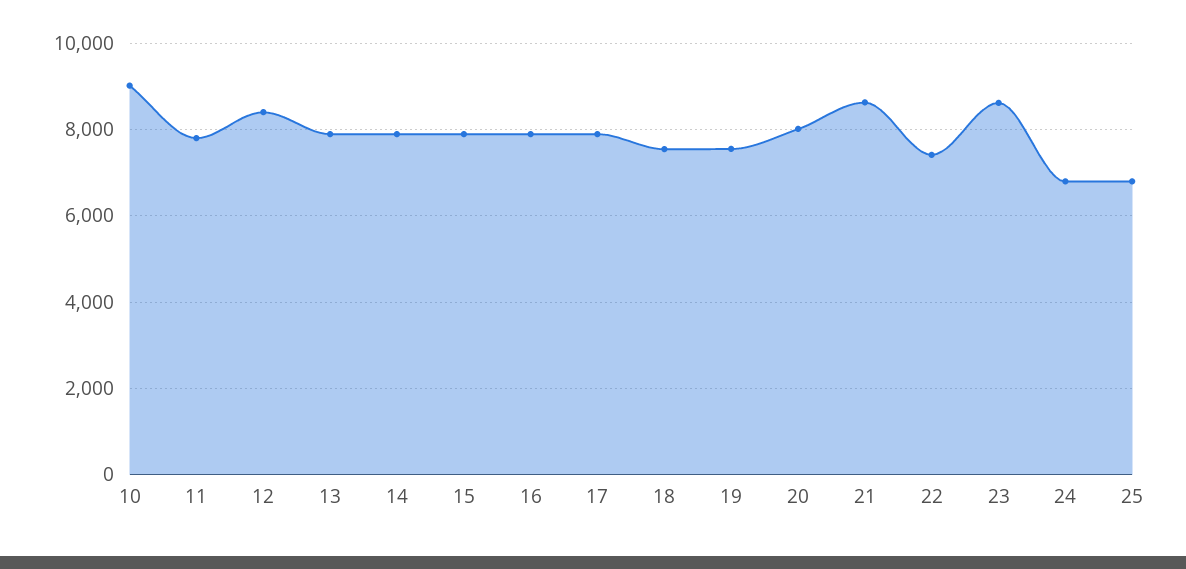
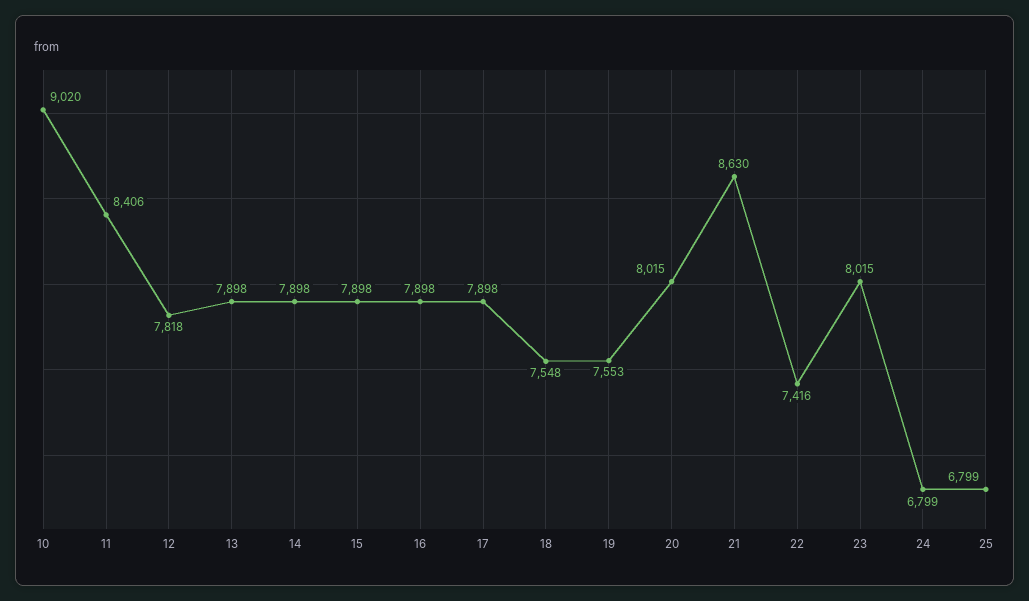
  {
    "10": 9020,
-   "11": 7800,
+   "11": 8406,
-   "12": 8400,
+   "12": 7818,
    "13": 7898,
    "14": 7898,
    "15": 7898,
    "16": 7898,
    "17": 7898,
    "18": 7548,
    "19": 7553,
    "20": 8015,
    "21": 8630,
    "22": 7416,
-   "23": 8600,
+   "23": 8015,
    "24": 6799,
    "25": 6799
  }

